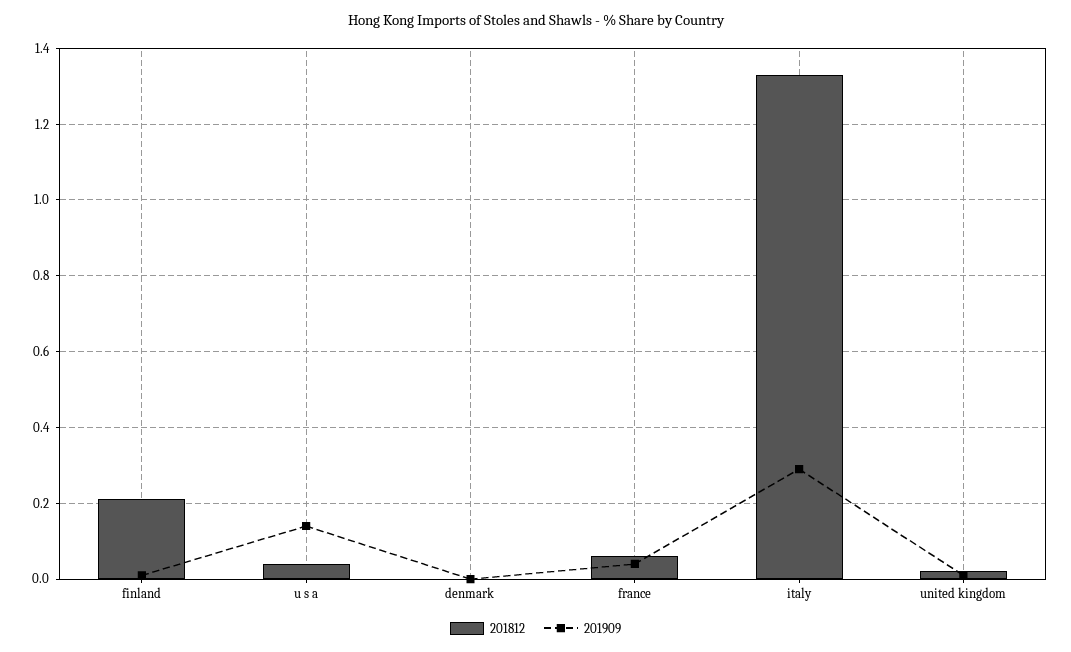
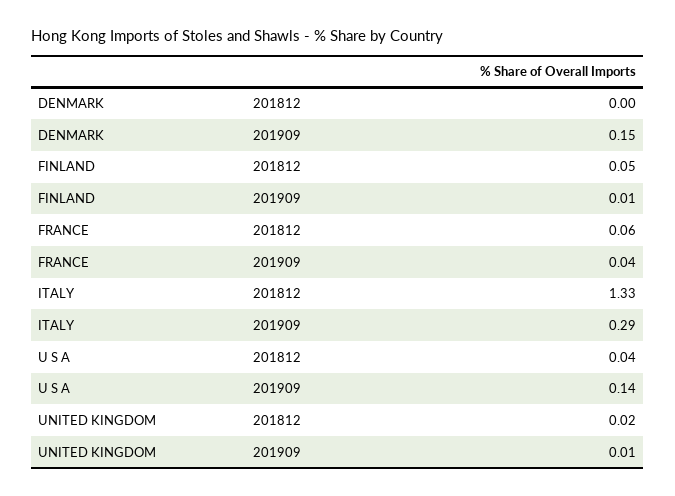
  {
    "201812": {
-     "finland": 0.2,
+     "finland": 0.05,
      "u s a": 0.04,
      "denmark": 0,
      "france": 0.06,
      "italy": 1.33,
      "united kingdom": 0.02
    },
    "201909": {
      "finland": 0.01,
      "u s a": 0.14,
-     "denmark": 0,
+     "denmark": 0.15,
      "france": 0.04,
      "italy": 0.29,
      "united kingdom": 0.01
    }
  }

